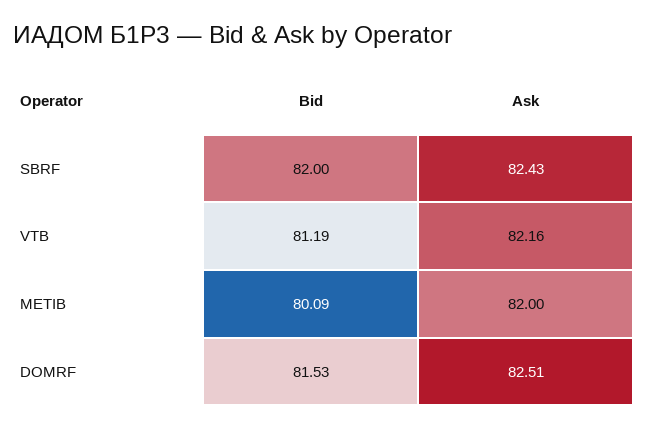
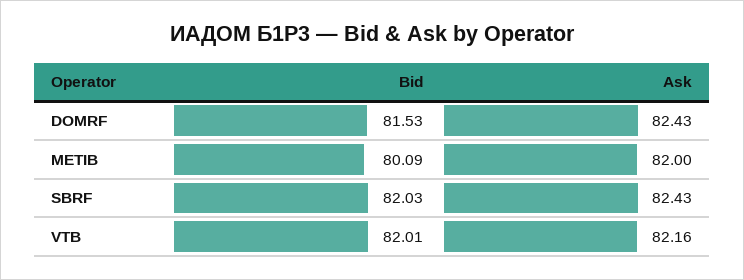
  {
    "Bid": {
-     "SBRF": 82,
+     "SBRF": 82.03,
-     "VTB": 81.19,
+     "VTB": 82.01,
      "METIB": 80.09,
      "DOMRF": 81.53
    },
    "Ask": {
      "SBRF": 82.43,
      "VTB": 82.16,
      "METIB": 82,
-     "DOMRF": 82.51
+     "DOMRF": 82.43
    }
  }

